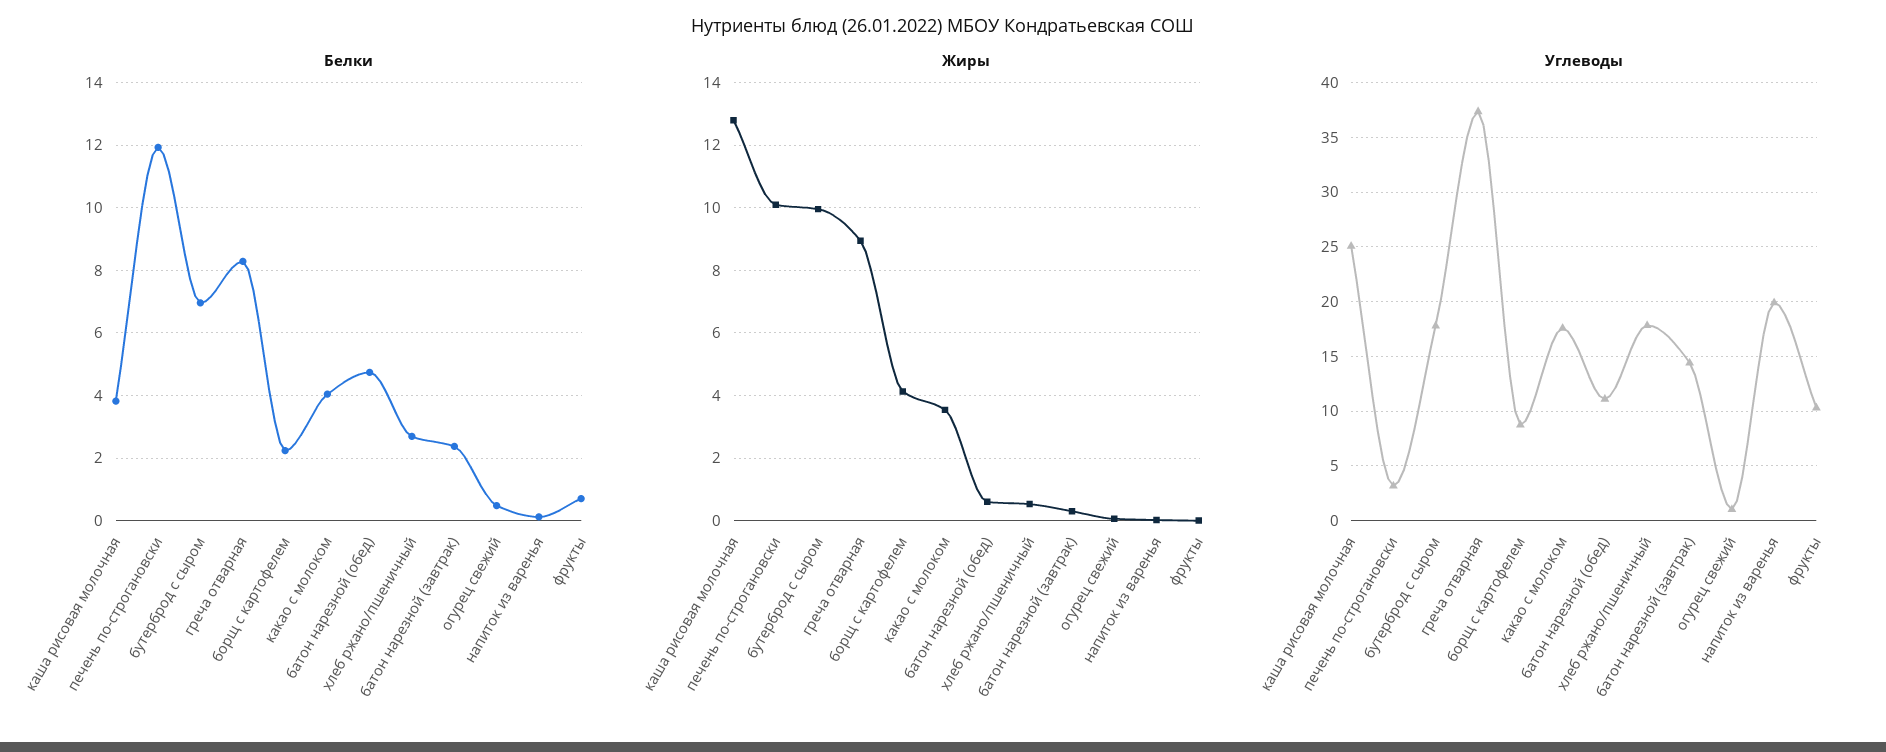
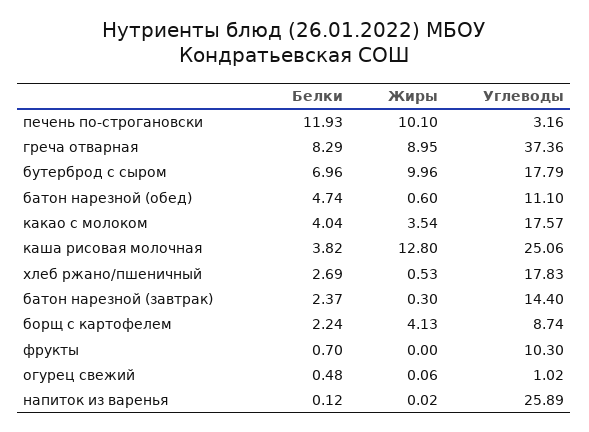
  {
    "Белки": {
      "каша рисовая молочная": 3.82,
      "печень по-строгановски": 11.93,
      "бутерброд с сыром": 6.96,
      "греча отварная": 8.29,
      "борщ с картофелем": 2.24,
      "какао с молоком": 4.04,
      "батон нарезной (обед)": 4.74,
      "хлеб ржано/пшеничный": 2.69,
      "батон нарезной (завтрак)": 2.37,
      "огурец свежий": 0.48,
      "напиток из варенья": 0.12,
      "фрукты": 0.7
    },
    "Жиры": {
      "каша рисовая молочная": 12.8,
      "печень по-строгановски": 10.1,
      "бутерброд с сыром": 9.96,
      "греча отварная": 8.95,
      "борщ с картофелем": 4.13,
      "какао с молоком": 3.54,
      "батон нарезной (обед)": 0.6,
      "хлеб ржано/пшеничный": 0.53,
      "батон нарезной (завтрак)": 0.3,
      "огурец свежий": 0.06,
      "напиток из варенья": 0.02,
      "фрукты": 0
    },
    "Углеводы": {
      "каша рисовая молочная": 25.06,
      "печень по-строгановски": 3.16,
      "бутерброд с сыром": 17.79,
      "греча отварная": 37.36,
      "борщ с картофелем": 8.74,
      "какао с молоком": 17.57,
      "батон нарезной (обед)": 11.1,
      "хлеб ржано/пшеничный": 17.83,
      "батон нарезной (завтрак)": 14.4,
      "огурец свежий": 1.02,
-     "напиток из варенья": 20,
+     "напиток из варенья": 25.89,
      "фрукты": 10.3
    }
  }

